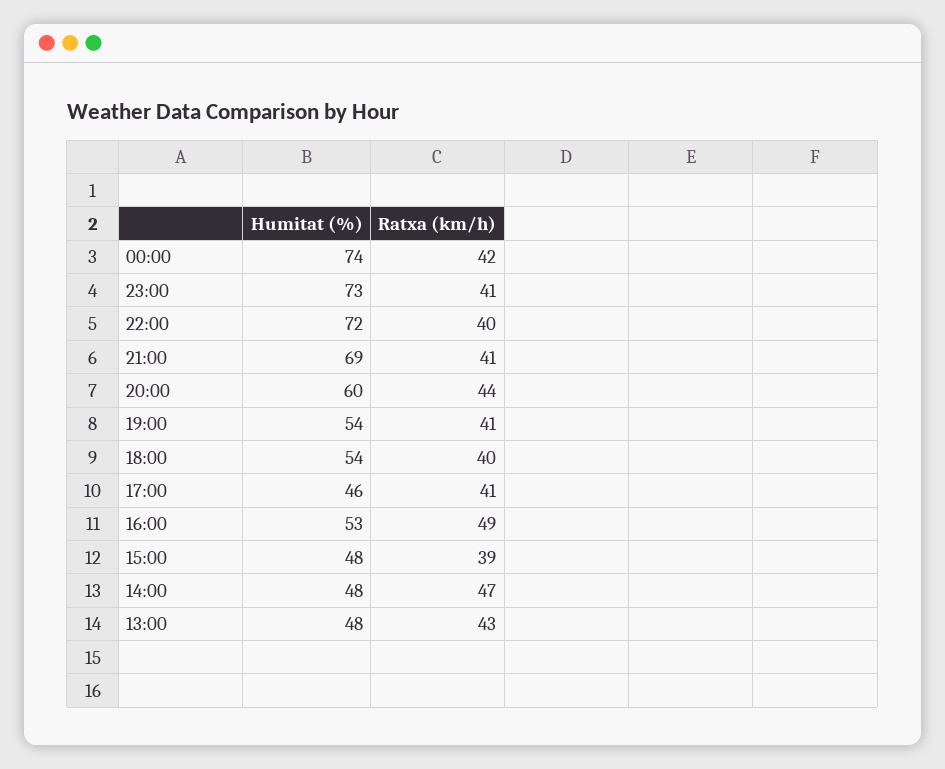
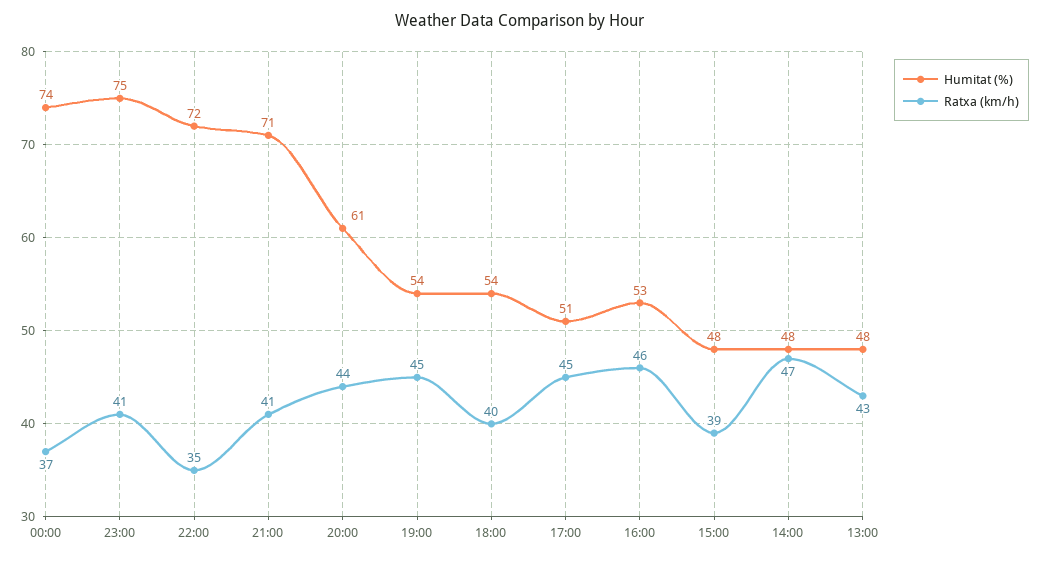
  {
    "Humitat (%)": {
      "00:00": 74,
-     "23:00": 73,
+     "23:00": 75,
      "22:00": 72,
-     "21:00": 69,
+     "21:00": 71,
-     "20:00": 60,
+     "20:00": 61,
      "19:00": 54,
      "18:00": 54,
-     "17:00": 46,
+     "17:00": 51,
      "16:00": 53,
      "15:00": 48,
      "14:00": 48,
      "13:00": 48
    },
    "Ratxa (km/h)": {
-     "00:00": 42,
+     "00:00": 37,
      "23:00": 41,
-     "22:00": 40,
+     "22:00": 35,
      "21:00": 41,
      "20:00": 44,
-     "19:00": 41,
+     "19:00": 45,
      "18:00": 40,
-     "17:00": 41,
+     "17:00": 45,
-     "16:00": 49,
+     "16:00": 46,
      "15:00": 39,
      "14:00": 47,
      "13:00": 43
    }
  }

